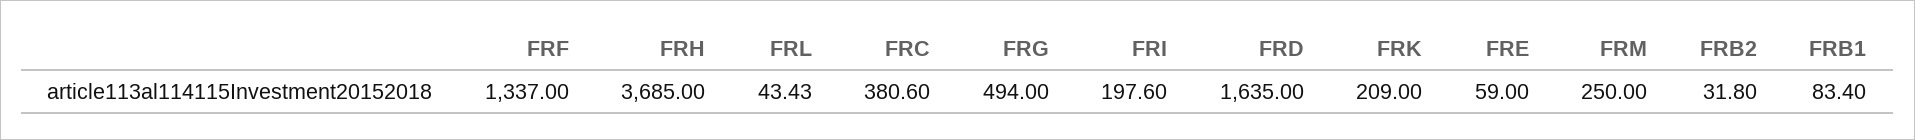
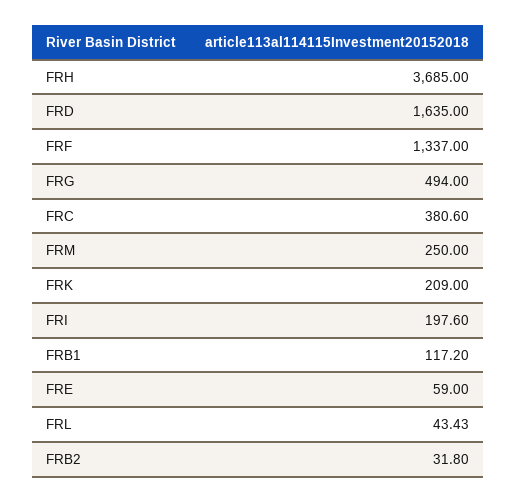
  {
    "FRF": 1337,
    "FRH": 3685,
    "FRL": 43.43,
    "FRC": 380.6,
    "FRG": 494,
    "FRI": 197.6,
    "FRD": 1635,
    "FRK": 209,
    "FRE": 59,
    "FRM": 250,
    "FRB2": 31.8,
-   "FRB1": 83.4
+   "FRB1": 117.2
  }

